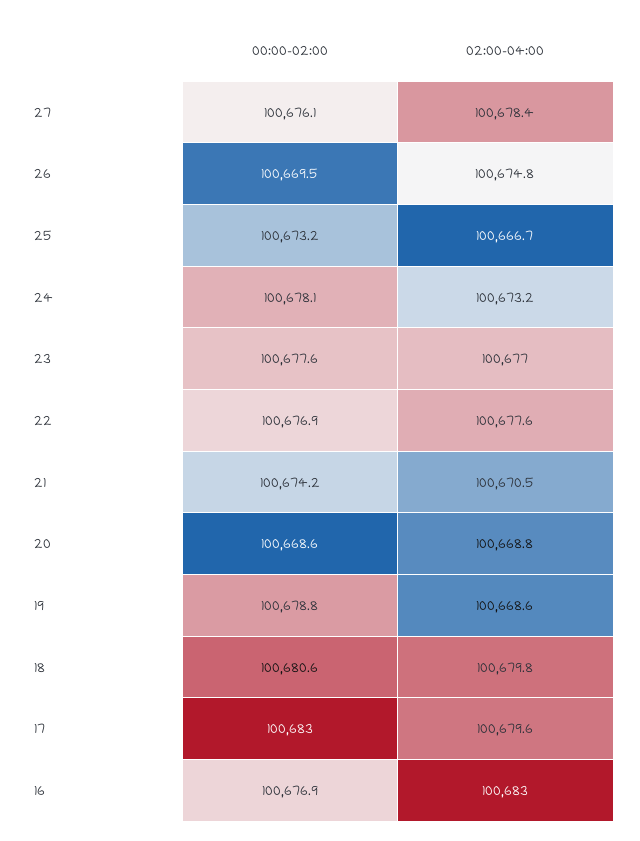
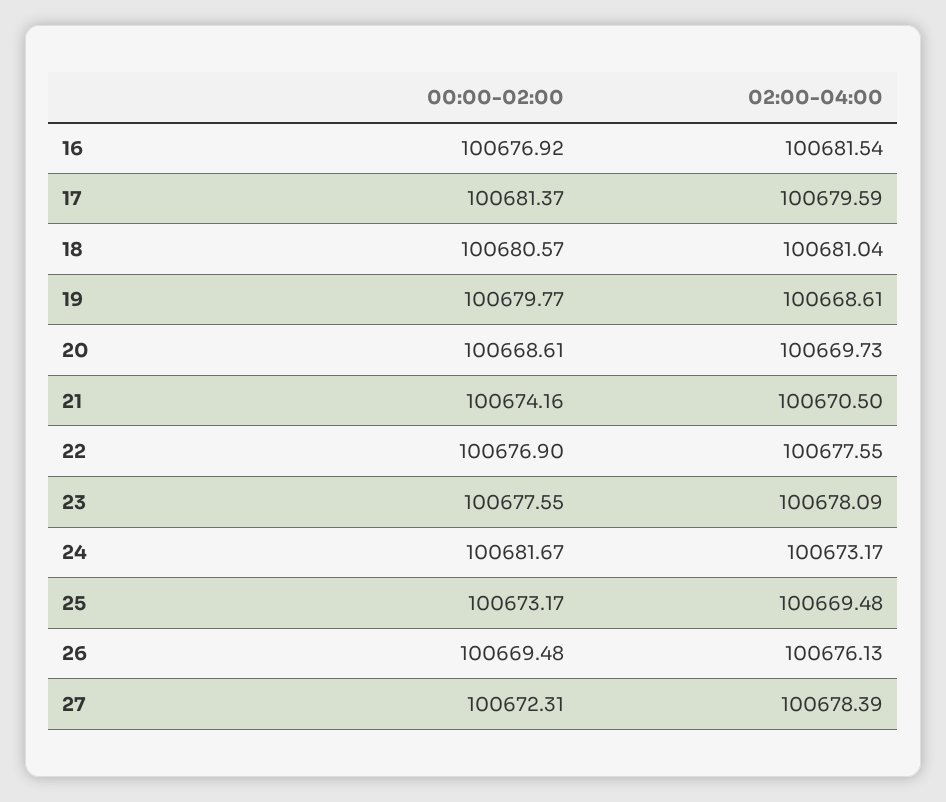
  {
    "00:00-02:00": {
-     "27": 100676.1,
+     "27": 100672.31,
      "26": 100669.48,
      "25": 100673.17,
-     "24": 100678.1,
+     "24": 100681.67,
      "23": 100677.55,
      "22": 100676.9,
      "21": 100674.16,
      "20": 100668.61,
-     "19": 100678.8,
+     "19": 100679.77,
      "18": 100680.57,
-     "17": 100683,
+     "17": 100681.37,
      "16": 100676.92
    },
    "02:00-04:00": {
      "27": 100678.39,
-     "26": 100674.8,
+     "26": 100676.13,
-     "25": 100666.7,
+     "25": 100669.48,
      "24": 100673.17,
-     "23": 100677,
+     "23": 100678.09,
      "22": 100677.55,
      "21": 100670.5,
-     "20": 100668.8,
+     "20": 100669.73,
      "19": 100668.61,
-     "18": 100679.8,
+     "18": 100681.04,
      "17": 100679.59,
-     "16": 100683
+     "16": 100681.54
    }
  }

